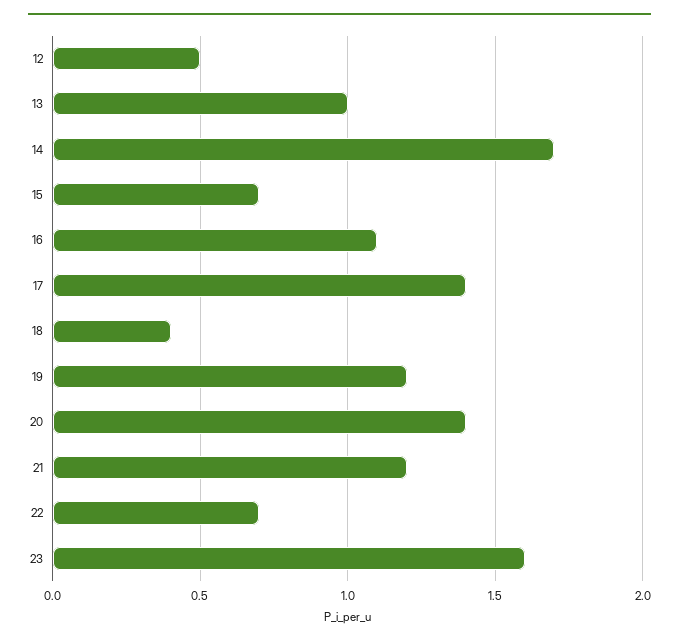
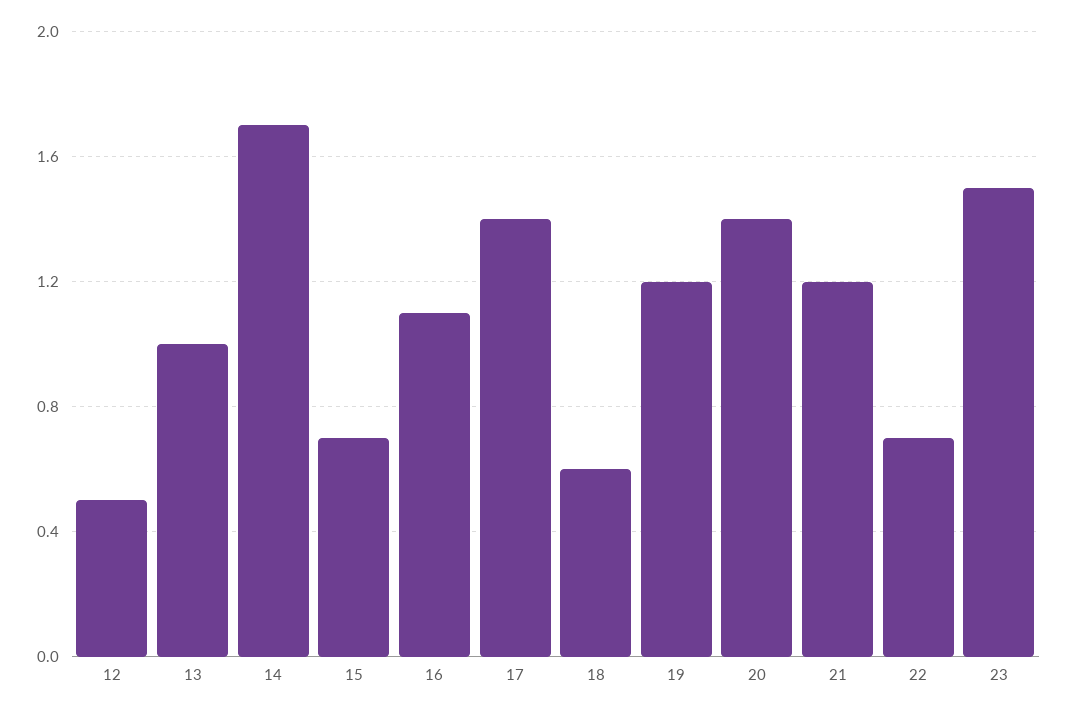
  {
    "12": 0.5,
    "13": 1,
    "14": 1.7,
    "15": 0.7,
    "16": 1.1,
    "17": 1.4,
-   "18": 0.4,
+   "18": 0.6,
    "19": 1.2,
    "20": 1.4,
    "21": 1.2,
    "22": 0.7,
-   "23": 1.6
+   "23": 1.5
  }

